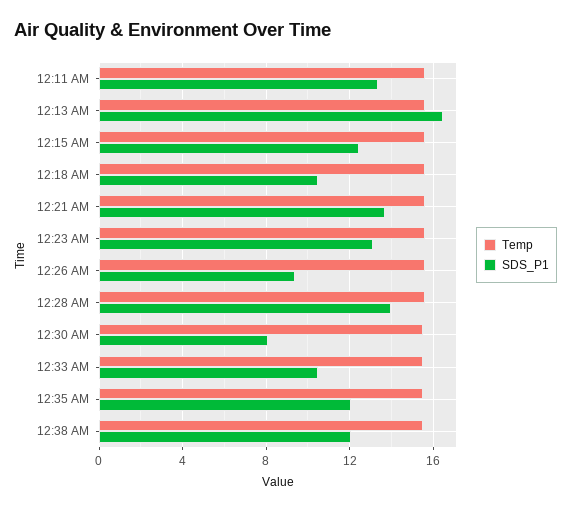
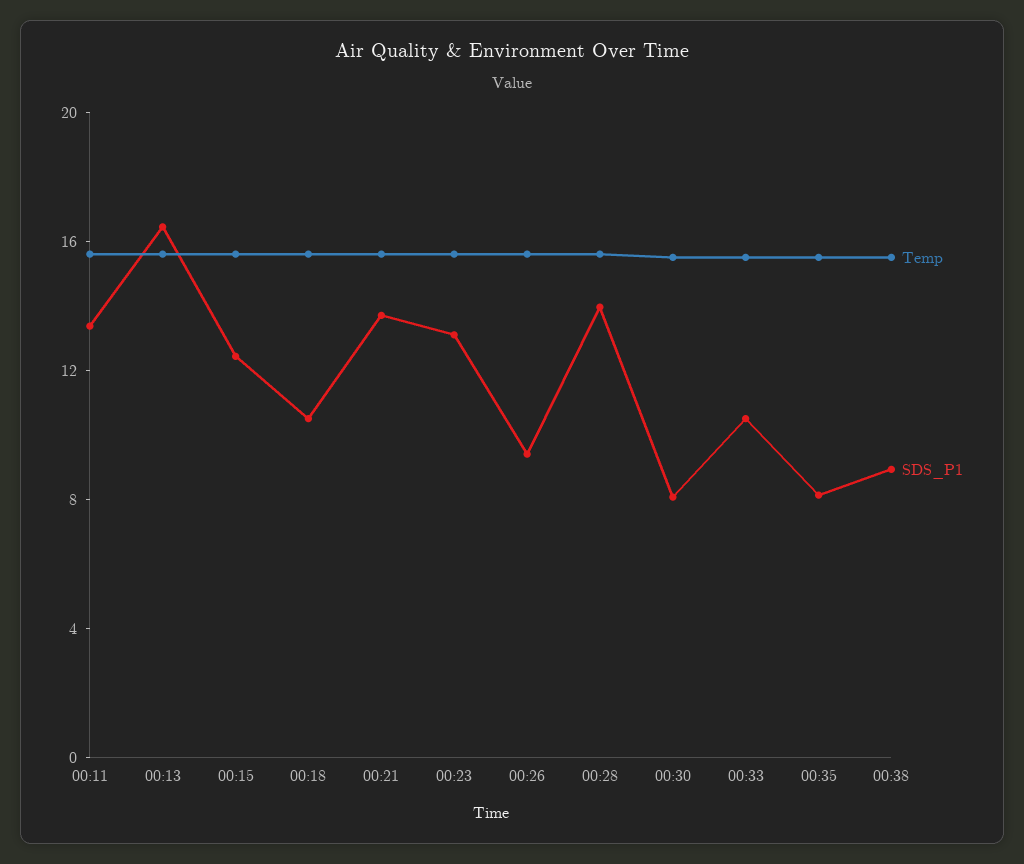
  {
    "Temp": {
      "12:11 AM": 15.5,
      "12:13 AM": 15.5,
      "12:15 AM": 15.5,
      "12:18 AM": 15.5,
      "12:21 AM": 15.5,
      "12:23 AM": 15.5,
      "12:26 AM": 15.5,
      "12:28 AM": 15.5,
      "12:30 AM": 15.5,
      "12:33 AM": 15.5,
      "12:35 AM": 15.5,
      "12:38 AM": 15.5
    },
    "SDS_P1": {
      "12:11 AM": 13.5,
      "12:13 AM": 16.5,
      "12:15 AM": 12.5,
      "12:18 AM": 10.5,
      "12:21 AM": 13.5,
      "12:23 AM": 13,
      "12:26 AM": 9.5,
      "12:28 AM": 14,
      "12:30 AM": 8,
      "12:33 AM": 10.5,
-     "12:35 AM": 12,
+     "12:35 AM": 8,
-     "12:38 AM": 12
+     "12:38 AM": 9
    }
  }

